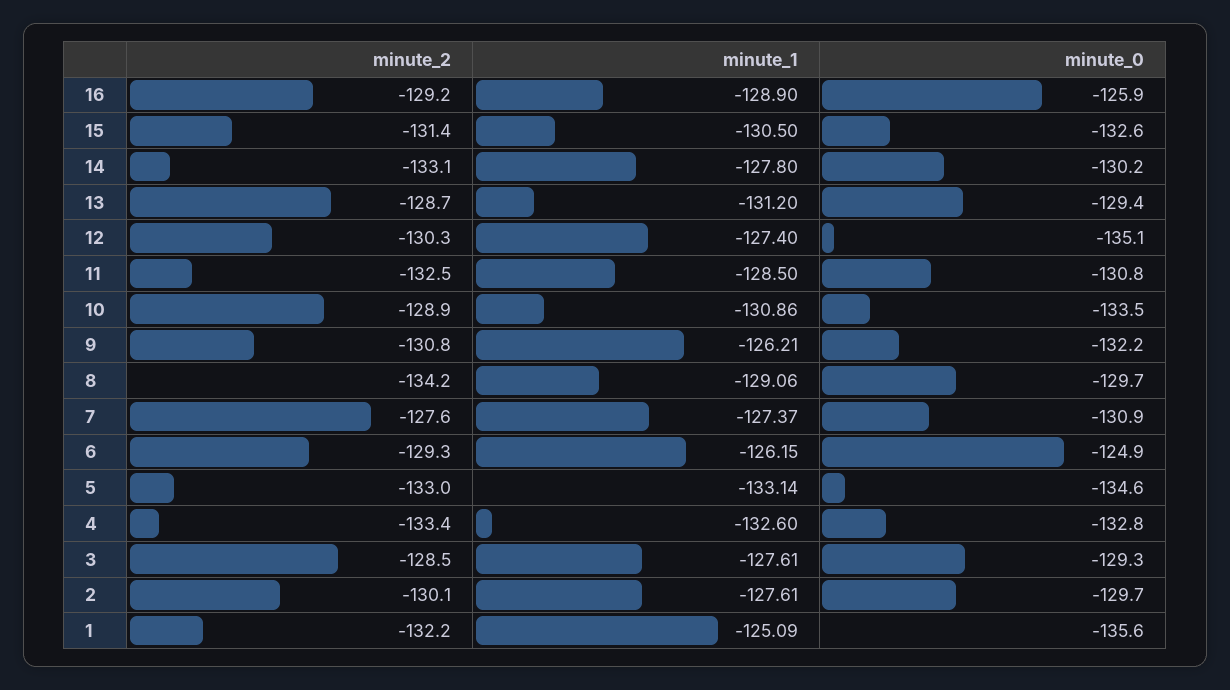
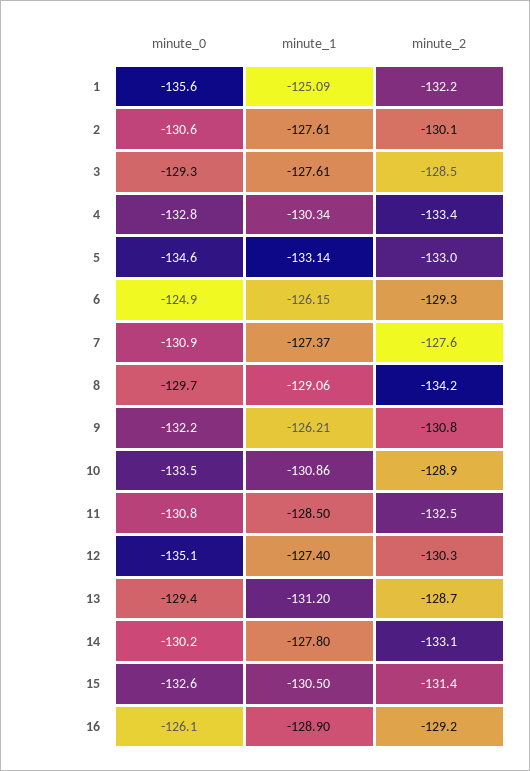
  {
    "minute_2": {
      "16": -129.2,
      "15": -131.4,
      "14": -133.1,
      "13": -128.7,
      "12": -130.3,
      "11": -132.5,
      "10": -128.9,
      "9": -130.8,
      "8": -134.2,
      "7": -127.6,
      "6": -129.3,
      "5": -133,
      "4": -133.4,
      "3": -128.5,
      "2": -130.1,
      "1": -132.2
    },
    "minute_1": {
      "16": -128.9,
      "15": -130.5,
      "14": -127.8,
      "13": -131.2,
      "12": -127.4,
      "11": -128.5,
      "10": -130.86,
      "9": -126.21,
      "8": -129.06,
      "7": -127.37,
      "6": -126.15,
      "5": -133.14,
-     "4": -132.6,
+     "4": -130.34,
      "3": -127.61,
      "2": -127.61,
      "1": -125.09
    },
    "minute_0": {
-     "16": -125.9,
+     "16": -126.1,
      "15": -132.6,
      "14": -130.2,
      "13": -129.4,
      "12": -135.1,
      "11": -130.8,
      "10": -133.5,
      "9": -132.2,
      "8": -129.7,
      "7": -130.9,
      "6": -124.9,
      "5": -134.6,
      "4": -132.8,
      "3": -129.3,
-     "2": -129.7,
+     "2": -130.6,
      "1": -135.6
    }
  }

